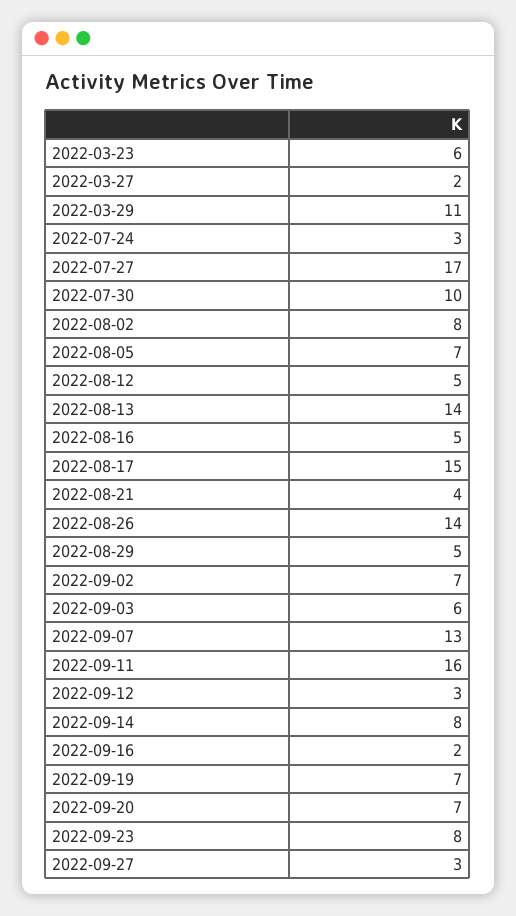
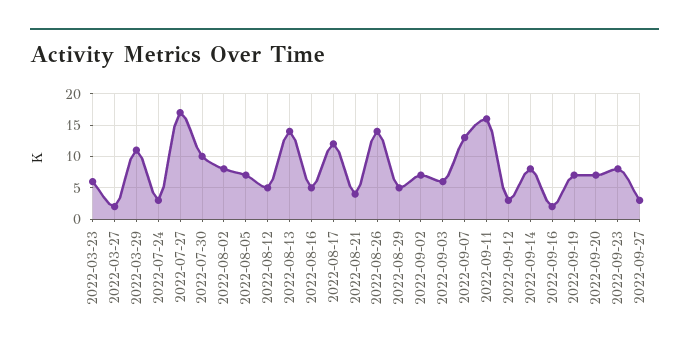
  {
    "2022-03-23": 6,
    "2022-03-27": 2,
    "2022-03-29": 11,
    "2022-07-24": 3,
    "2022-07-27": 17,
    "2022-07-30": 10,
    "2022-08-02": 8,
    "2022-08-05": 7,
    "2022-08-12": 5,
    "2022-08-13": 14,
    "2022-08-16": 5,
-   "2022-08-17": 15,
+   "2022-08-17": 12,
    "2022-08-21": 4,
    "2022-08-26": 14,
    "2022-08-29": 5,
    "2022-09-02": 7,
    "2022-09-03": 6,
    "2022-09-07": 13,
    "2022-09-11": 16,
    "2022-09-12": 3,
    "2022-09-14": 8,
    "2022-09-16": 2,
    "2022-09-19": 7,
    "2022-09-20": 7,
    "2022-09-23": 8,
    "2022-09-27": 3
  }

